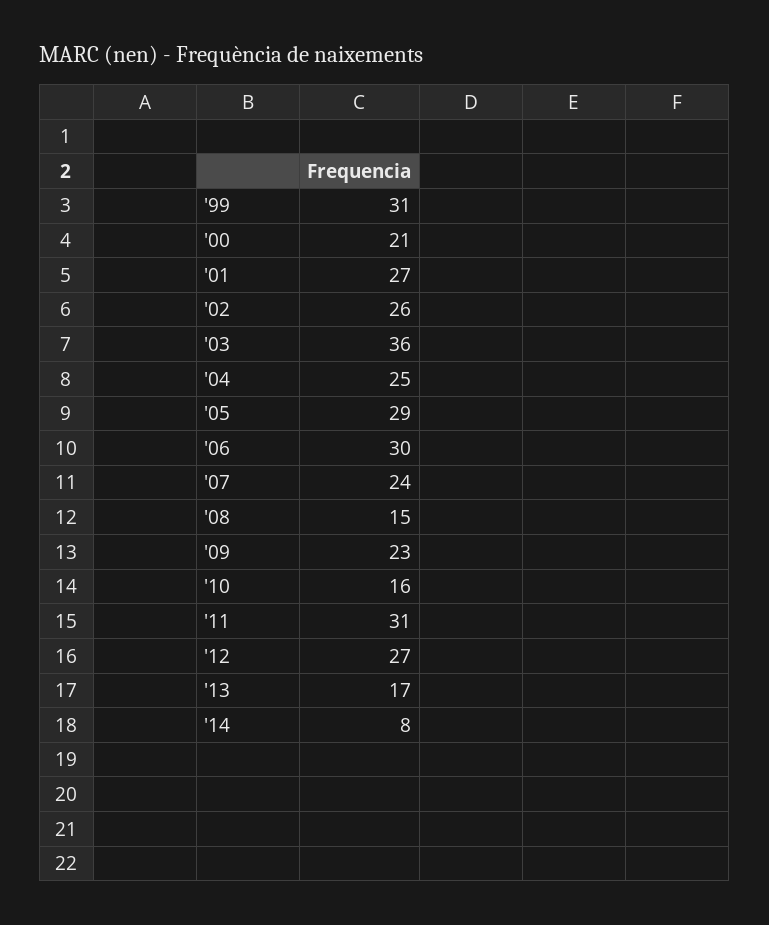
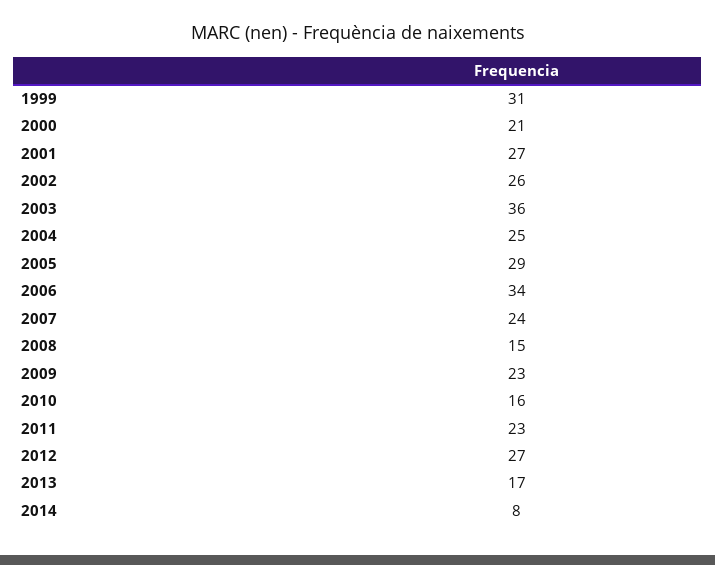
  {
    "'99": 31,
    "'00": 21,
    "'01": 27,
    "'02": 26,
    "'03": 36,
    "'04": 25,
    "'05": 29,
-   "'06": 30,
+   "'06": 34,
    "'07": 24,
    "'08": 15,
    "'09": 23,
    "'10": 16,
-   "'11": 31,
+   "'11": 23,
    "'12": 27,
    "'13": 17,
    "'14": 8
  }

